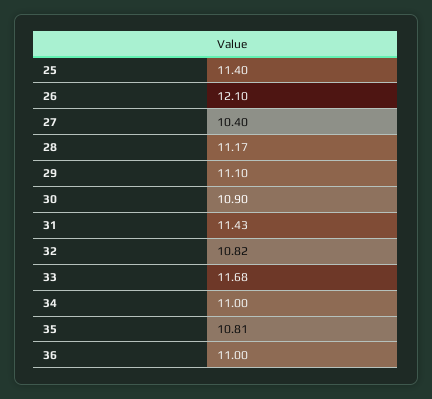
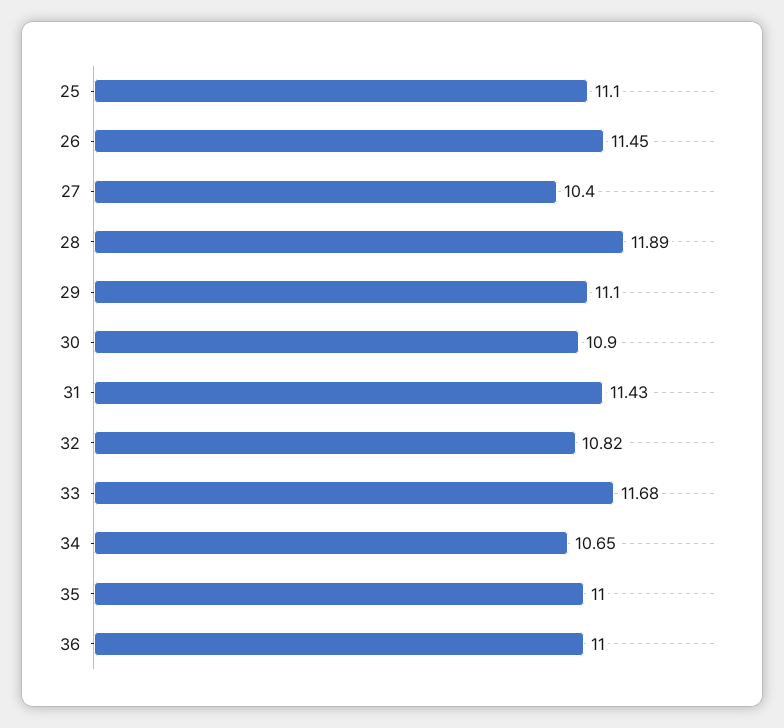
  {
-   "25": 11.4,
+   "25": 11.1,
-   "26": 12.1,
+   "26": 11.45,
    "27": 10.4,
-   "28": 11.17,
+   "28": 11.89,
    "29": 11.1,
    "30": 10.9,
    "31": 11.43,
    "32": 10.82,
    "33": 11.68,
-   "34": 11,
+   "34": 10.65,
-   "35": 10.81,
+   "35": 11,
    "36": 11
  }

